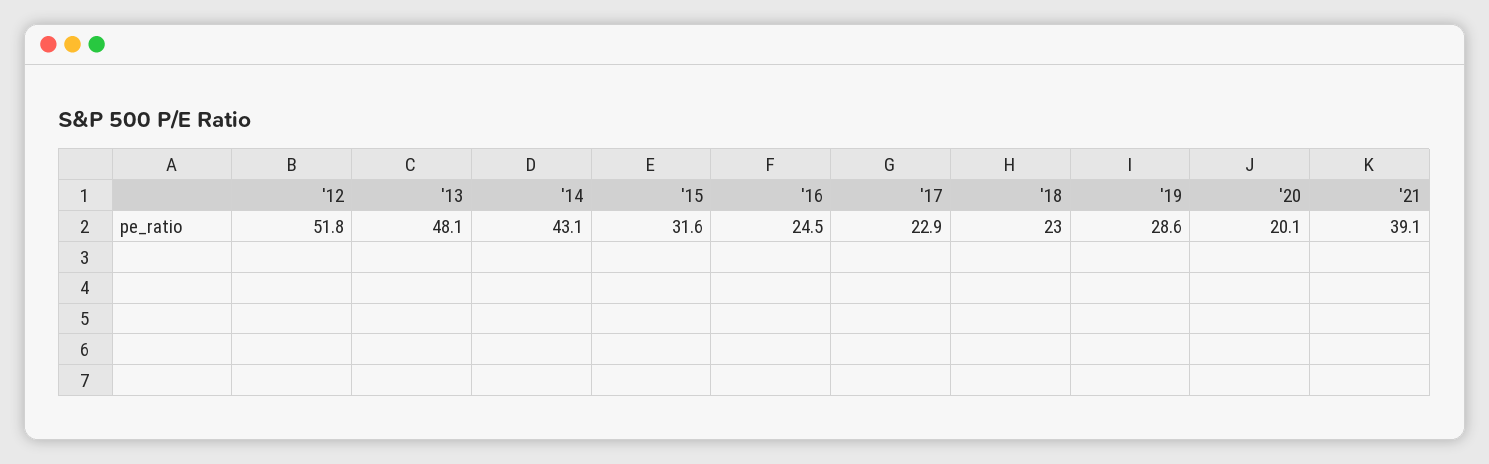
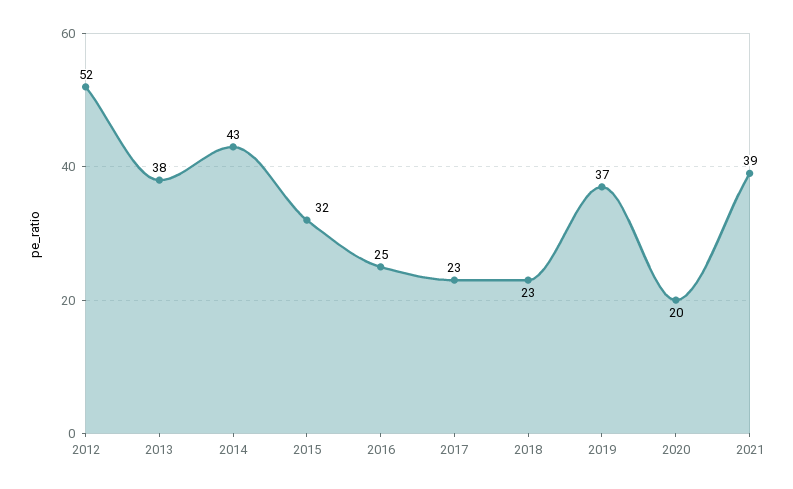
  {
    "'12": 51.8,
-   "'13": 48.1,
+   "'13": 38,
    "'14": 43.1,
    "'15": 31.6,
    "'16": 24.5,
    "'17": 22.9,
    "'18": 23,
-   "'19": 28.6,
+   "'19": 37,
    "'20": 20.1,
    "'21": 39.1
  }

